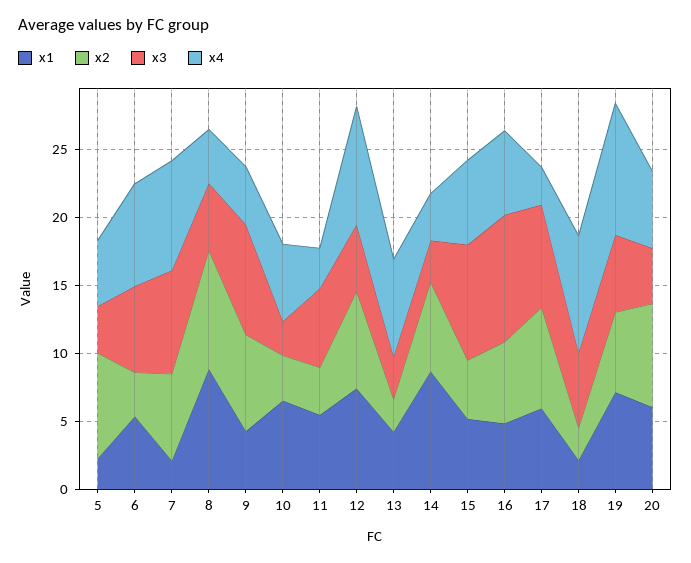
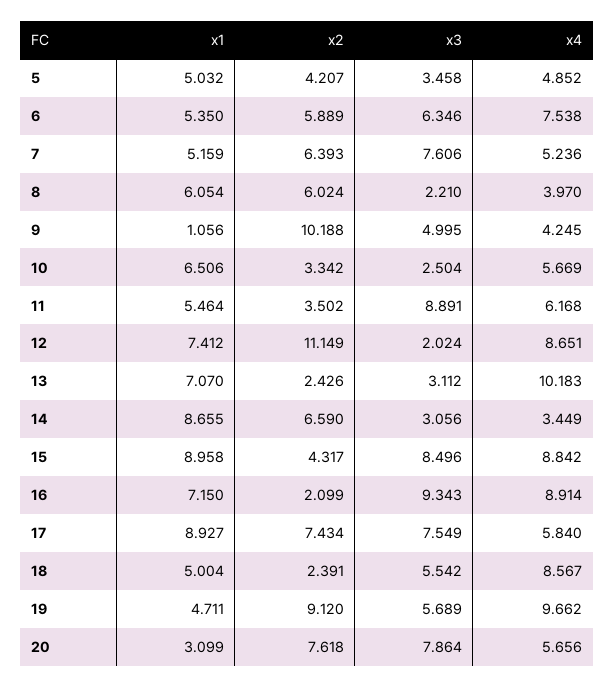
  {
    "x1": {
-     "5": 2,
+     "5": 5.032,
      "6": 5.35,
-     "7": 2,
+     "7": 5.159,
-     "8": 9,
+     "8": 6.054,
-     "9": 4,
+     "9": 1.056,
      "10": 6.506,
      "11": 5.464,
      "12": 7.412,
-     "13": 4,
+     "13": 7.07,
      "14": 8.655,
-     "15": 5,
+     "15": 8.958,
-     "16": 5,
+     "16": 7.15,
-     "17": 6,
+     "17": 8.927,
-     "18": 2,
+     "18": 5.004,
-     "19": 7,
+     "19": 4.711,
-     "20": 6
+     "20": 3.099
    },
    "x2": {
-     "5": 8,
+     "5": 4.207,
-     "6": 3,
+     "6": 5.889,
      "7": 6.393,
-     "8": 9,
+     "8": 6.024,
-     "9": 7,
+     "9": 10.188,
      "10": 3.342,
      "11": 3.502,
-     "12": 7,
+     "12": 11.149,
      "13": 2.426,
      "14": 6.59,
      "15": 4.317,
-     "16": 6,
+     "16": 2.099,
      "17": 7.434,
      "18": 2.391,
-     "19": 6,
+     "19": 9.12,
      "20": 7.618
    },
    "x3": {
      "5": 3.458,
      "6": 6.346,
      "7": 7.606,
-     "8": 5,
+     "8": 2.21,
-     "9": 8,
+     "9": 4.995,
      "10": 2.504,
-     "11": 6,
+     "11": 8.891,
-     "12": 5,
+     "12": 2.024,
      "13": 3.112,
      "14": 3.056,
      "15": 8.496,
      "16": 9.343,
      "17": 7.549,
      "18": 5.542,
      "19": 5.689,
-     "20": 4
+     "20": 7.864
    },
    "x4": {
      "5": 4.852,
      "6": 7.538,
-     "7": 8,
+     "7": 5.236,
      "8": 3.97,
      "9": 4.245,
      "10": 5.669,
-     "11": 3,
+     "11": 6.168,
      "12": 8.651,
-     "13": 7,
+     "13": 10.183,
      "14": 3.449,
-     "15": 6,
+     "15": 8.842,
-     "16": 6,
+     "16": 8.914,
-     "17": 3,
+     "17": 5.84,
      "18": 8.567,
      "19": 9.662,
      "20": 5.656
    }
  }

